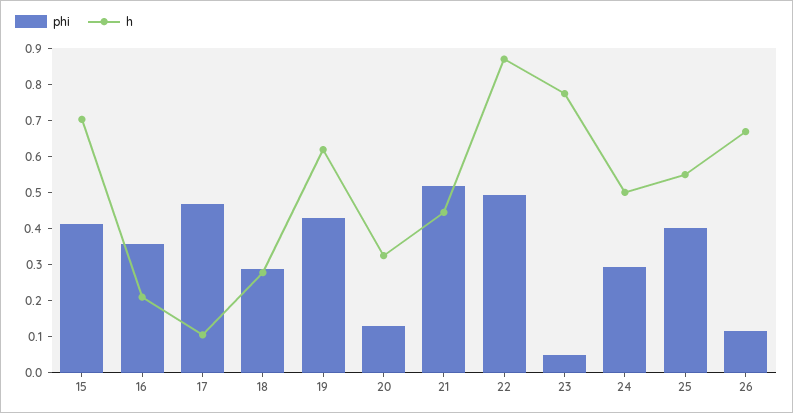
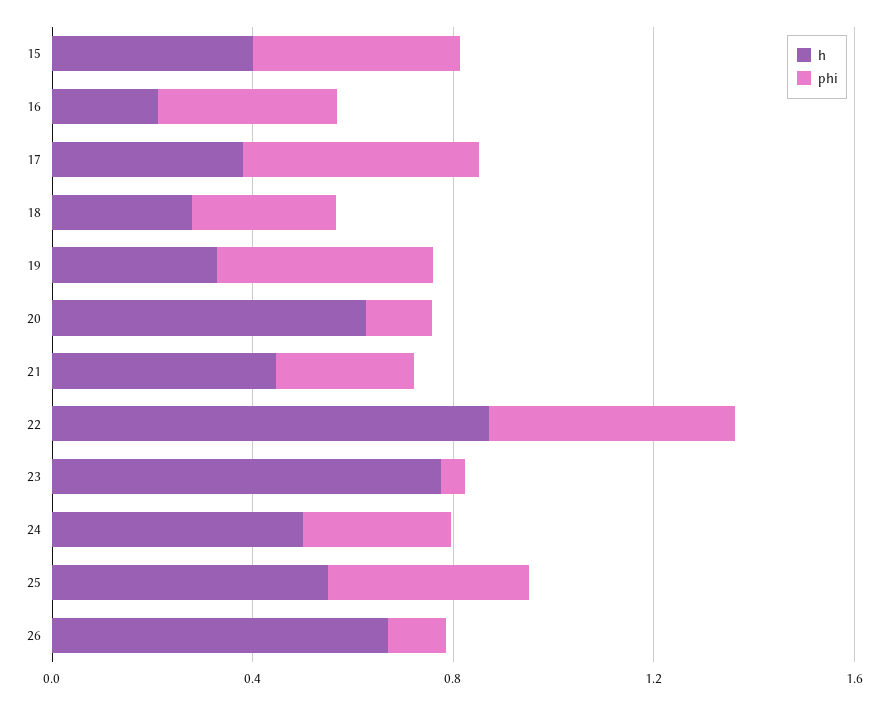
  {
    "phi": {
      "15": 0.425,
      "16": 0.35,
      "17": 0.475,
      "18": 0.3,
      "19": 0.425,
      "20": 0.125,
-     "21": 0.525,
+     "21": 0.3,
      "22": 0.5,
      "23": 0.05,
      "24": 0.3,
      "25": 0.4,
      "26": 0.125
    },
    "h": {
-     "15": 0.7,
+     "15": 0.4,
      "16": 0.2,
-     "17": 0.1,
+     "17": 0.4,
      "18": 0.275,
-     "19": 0.625,
+     "19": 0.3,
-     "20": 0.325,
+     "20": 0.6,
      "21": 0.45,
      "22": 0.875,
      "23": 0.775,
      "24": 0.5,
      "25": 0.55,
      "26": 0.675
    }
  }

